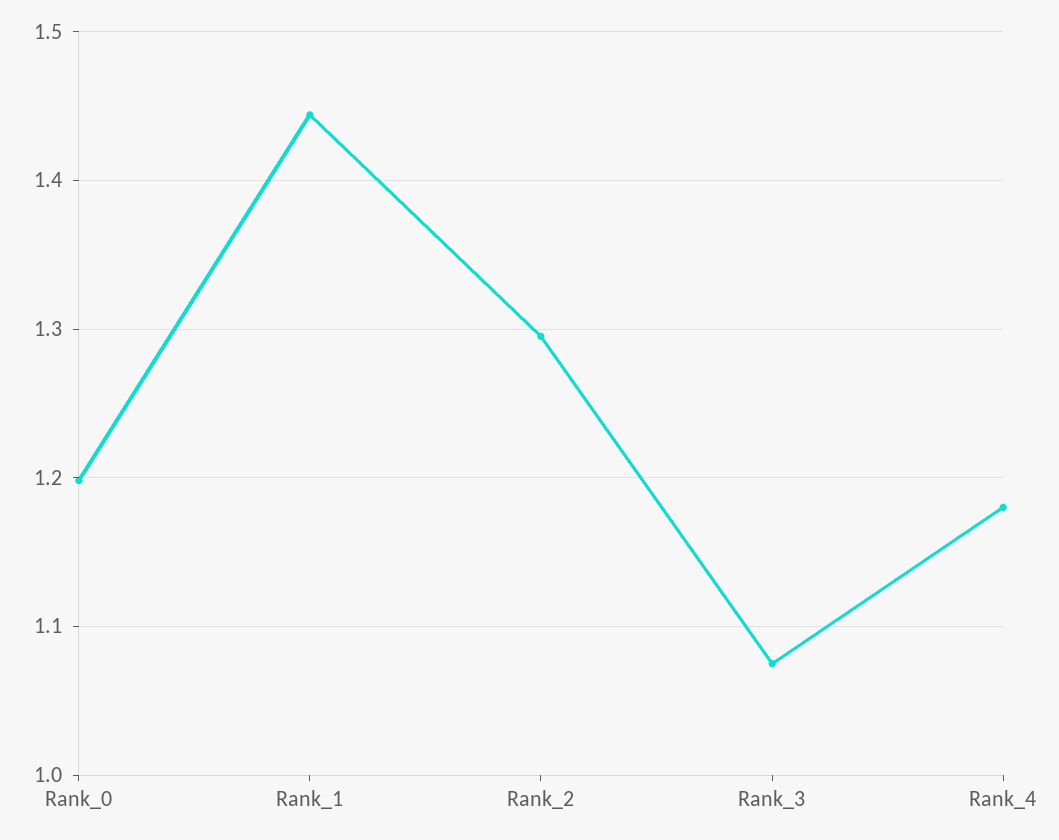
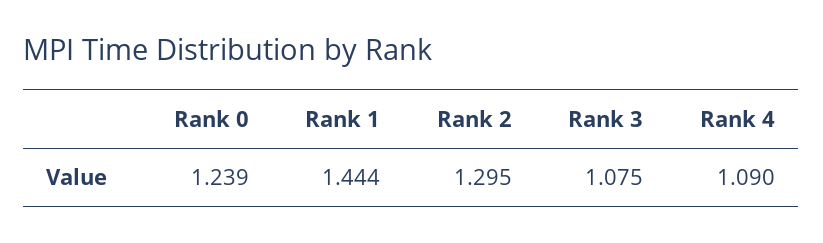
  {
-   "Rank_0": 1.2,
+   "Rank_0": 1.239,
    "Rank_1": 1.444,
    "Rank_2": 1.295,
    "Rank_3": 1.075,
-   "Rank_4": 1.18
+   "Rank_4": 1.09
  }

